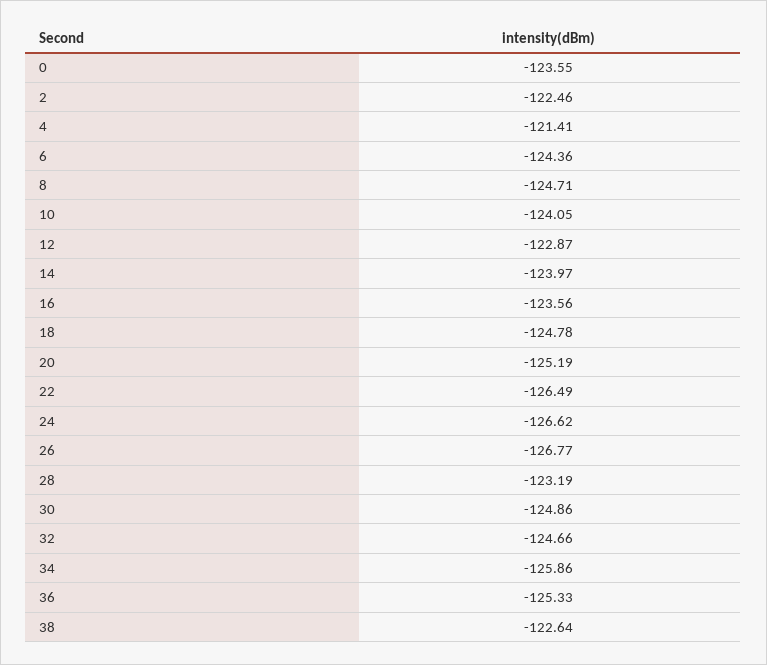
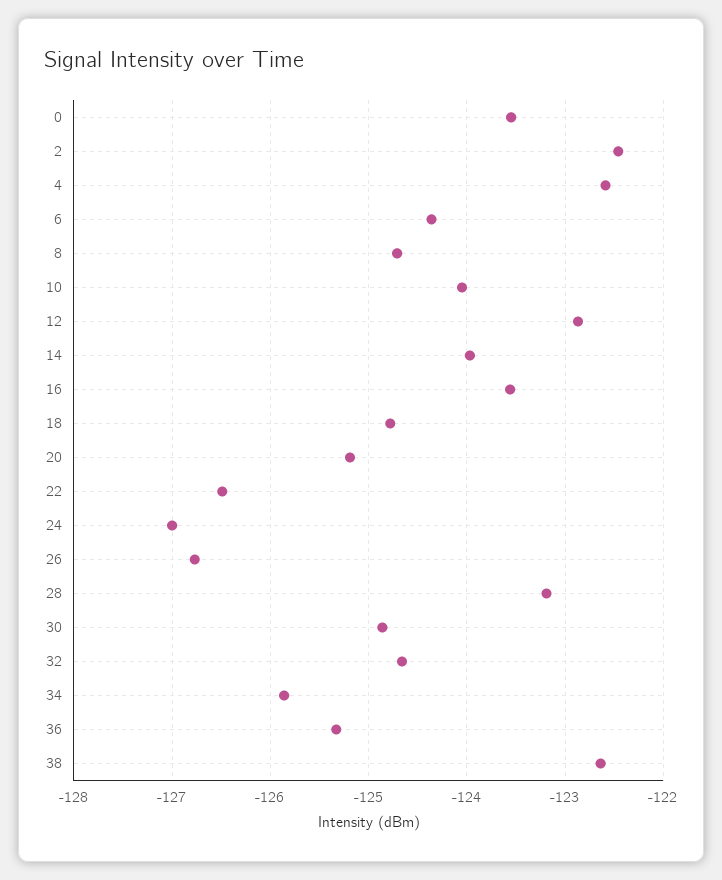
  {
    "0": -123.55,
    "2": -122.46,
-   "4": -121.41,
+   "4": -122.6,
    "6": -124.36,
    "8": -124.71,
    "10": -124.05,
    "12": -122.87,
    "14": -123.97,
    "16": -123.56,
    "18": -124.78,
    "20": -125.19,
    "22": -126.49,
-   "24": -126.62,
+   "24": -127,
    "26": -126.77,
    "28": -123.19,
    "30": -124.86,
    "32": -124.66,
    "34": -125.86,
    "36": -125.33,
    "38": -122.64
  }

